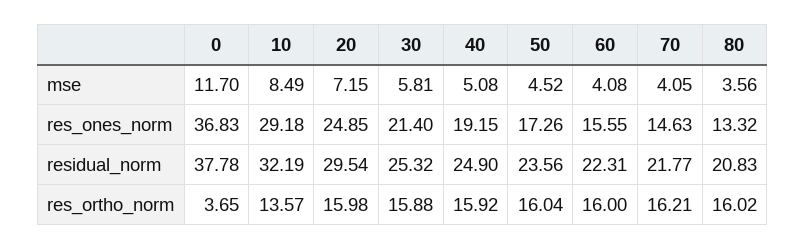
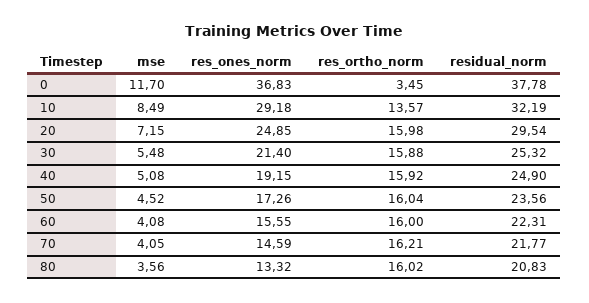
  {
    "0": {
      "mse": 11.7,
      "res_ones_norm": 36.83,
      "residual_norm": 37.78,
-     "res_ortho_norm": 3.65
+     "res_ortho_norm": 3.45
    },
    "10": {
      "mse": 8.49,
      "res_ones_norm": 29.18,
      "residual_norm": 32.19,
      "res_ortho_norm": 13.57
    },
    "20": {
      "mse": 7.15,
      "res_ones_norm": 24.85,
      "residual_norm": 29.54,
      "res_ortho_norm": 15.98
    },
    "30": {
-     "mse": 5.81,
+     "mse": 5.48,
      "res_ones_norm": 21.4,
      "residual_norm": 25.32,
      "res_ortho_norm": 15.88
    },
    "40": {
      "mse": 5.08,
      "res_ones_norm": 19.15,
      "residual_norm": 24.9,
      "res_ortho_norm": 15.92
    },
    "50": {
      "mse": 4.52,
      "res_ones_norm": 17.26,
      "residual_norm": 23.56,
      "res_ortho_norm": 16.04
    },
    "60": {
      "mse": 4.08,
      "res_ones_norm": 15.55,
      "residual_norm": 22.31,
      "res_ortho_norm": 16
    },
    "70": {
      "mse": 4.05,
-     "res_ones_norm": 14.63,
+     "res_ones_norm": 14.59,
      "residual_norm": 21.77,
      "res_ortho_norm": 16.21
    },
    "80": {
      "mse": 3.56,
      "res_ones_norm": 13.32,
      "residual_norm": 20.83,
      "res_ortho_norm": 16.02
    }
  }

